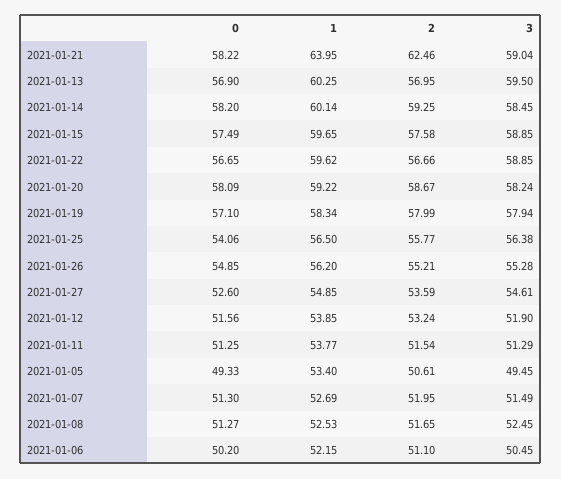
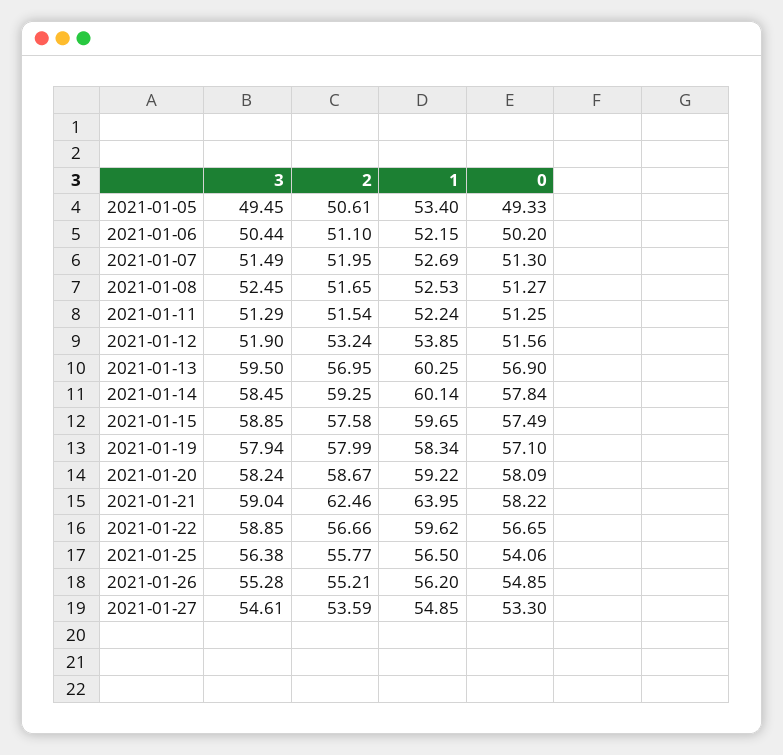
  {
    "0": {
      "2021-01-21": 58.22,
      "2021-01-13": 56.9,
-     "2021-01-14": 58.2,
+     "2021-01-14": 57.84,
      "2021-01-15": 57.49,
      "2021-01-22": 56.65,
      "2021-01-20": 58.09,
      "2021-01-19": 57.1,
      "2021-01-25": 54.06,
      "2021-01-26": 54.85,
-     "2021-01-27": 52.6,
+     "2021-01-27": 53.3,
      "2021-01-12": 51.56,
      "2021-01-11": 51.25,
      "2021-01-05": 49.33,
      "2021-01-07": 51.3,
      "2021-01-08": 51.27,
      "2021-01-06": 50.2
    },
    "1": {
      "2021-01-21": 63.95,
      "2021-01-13": 60.25,
      "2021-01-14": 60.14,
      "2021-01-15": 59.65,
      "2021-01-22": 59.62,
      "2021-01-20": 59.22,
      "2021-01-19": 58.34,
      "2021-01-25": 56.5,
      "2021-01-26": 56.2,
      "2021-01-27": 54.85,
      "2021-01-12": 53.85,
-     "2021-01-11": 53.77,
+     "2021-01-11": 52.24,
      "2021-01-05": 53.4,
      "2021-01-07": 52.69,
      "2021-01-08": 52.53,
      "2021-01-06": 52.15
    },
    "2": {
      "2021-01-21": 62.46,
      "2021-01-13": 56.95,
      "2021-01-14": 59.25,
      "2021-01-15": 57.58,
      "2021-01-22": 56.66,
      "2021-01-20": 58.67,
      "2021-01-19": 57.99,
      "2021-01-25": 55.77,
      "2021-01-26": 55.21,
      "2021-01-27": 53.59,
      "2021-01-12": 53.24,
      "2021-01-11": 51.54,
      "2021-01-05": 50.61,
      "2021-01-07": 51.95,
      "2021-01-08": 51.65,
      "2021-01-06": 51.1
    },
    "3": {
      "2021-01-21": 59.04,
      "2021-01-13": 59.5,
      "2021-01-14": 58.45,
      "2021-01-15": 58.85,
      "2021-01-22": 58.85,
      "2021-01-20": 58.24,
      "2021-01-19": 57.94,
      "2021-01-25": 56.38,
      "2021-01-26": 55.28,
      "2021-01-27": 54.61,
      "2021-01-12": 51.9,
      "2021-01-11": 51.29,
      "2021-01-05": 49.45,
      "2021-01-07": 51.49,
      "2021-01-08": 52.45,
-     "2021-01-06": 50.45
+     "2021-01-06": 50.44
    }
  }

